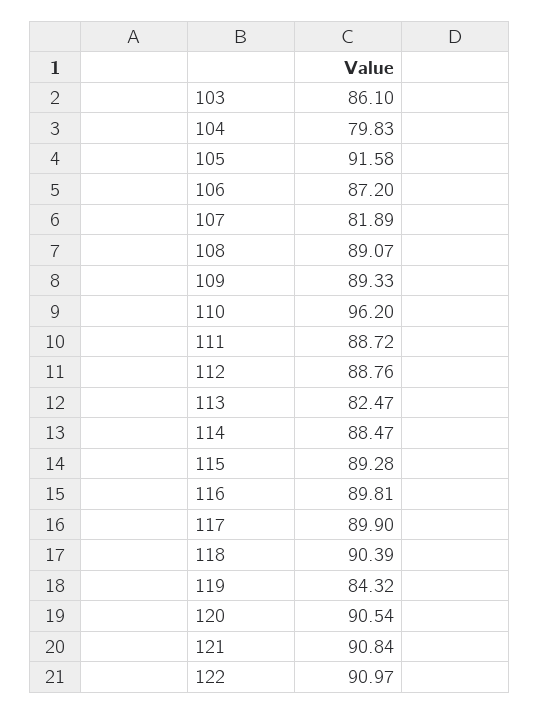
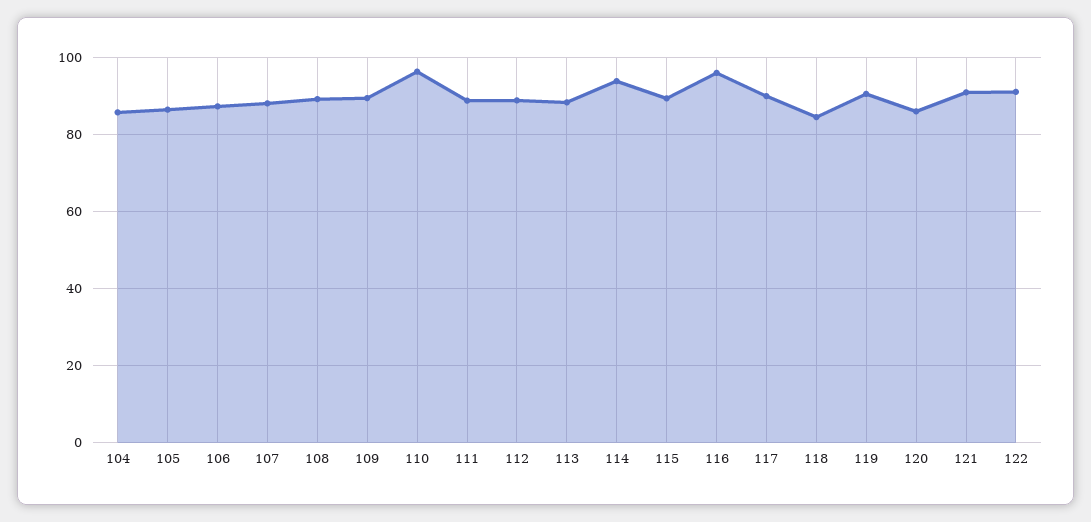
  {
-   "103": 86.1,
-   "104": 79.83,
+   "104": 86,
-   "105": 91.58,
+   "105": 86,
    "106": 87.2,
-   "107": 81.89,
+   "107": 88,
    "108": 89.07,
    "109": 89.33,
    "110": 96.2,
    "111": 88.72,
    "112": 88.76,
-   "113": 82.47,
+   "113": 88,
-   "114": 88.47,
+   "114": 94,
    "115": 89.28,
-   "116": 89.81,
+   "116": 96,
    "117": 89.9,
-   "118": 90.39,
+   "118": 84,
-   "119": 84.32,
+   "119": 90,
-   "120": 90.54,
+   "120": 86,
    "121": 90.84,
    "122": 90.97
  }

